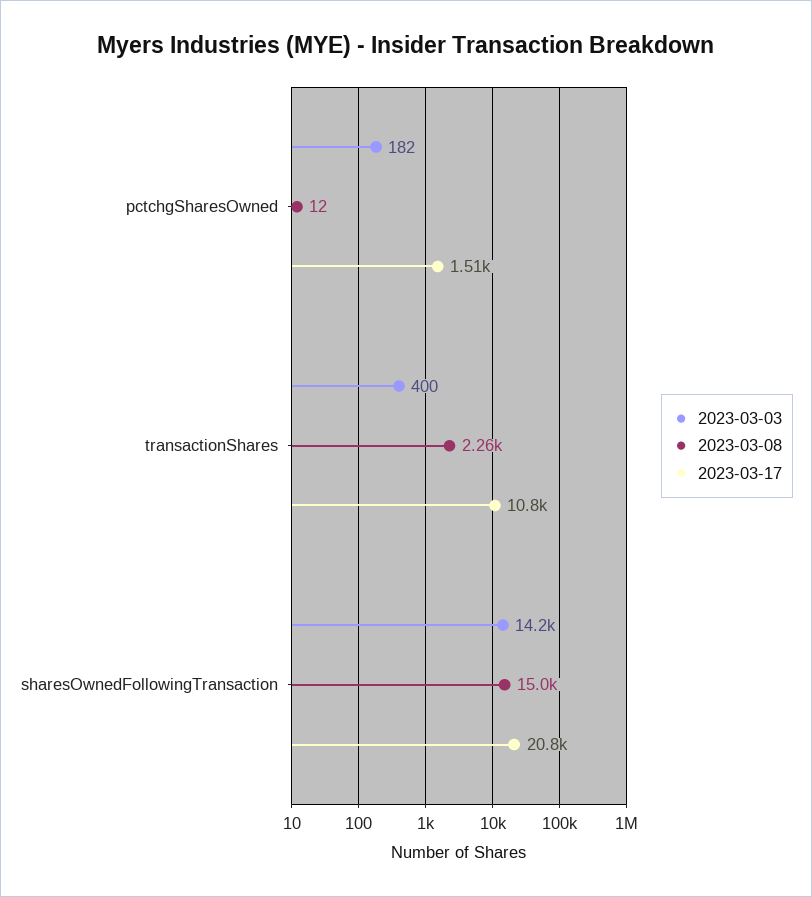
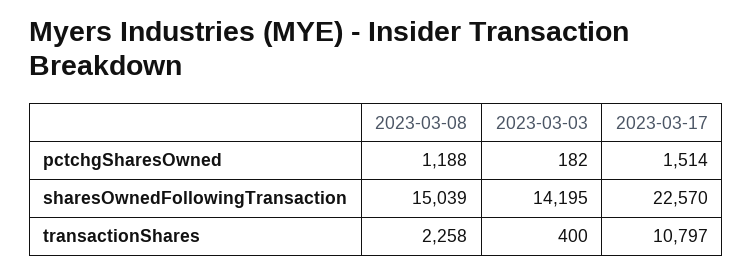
  {
    "2023-03-03": {
      "pctchgSharesOwned": 182,
      "transactionShares": 400,
      "sharesOwnedFollowingTransaction": 14195
    },
    "2023-03-08": {
-     "pctchgSharesOwned": 12,
+     "pctchgSharesOwned": 1188,
      "transactionShares": 2258,
      "sharesOwnedFollowingTransaction": 15039
    },
    "2023-03-17": {
      "pctchgSharesOwned": 1514,
      "transactionShares": 10797,
-     "sharesOwnedFollowingTransaction": 20800
+     "sharesOwnedFollowingTransaction": 22570
    }
  }

